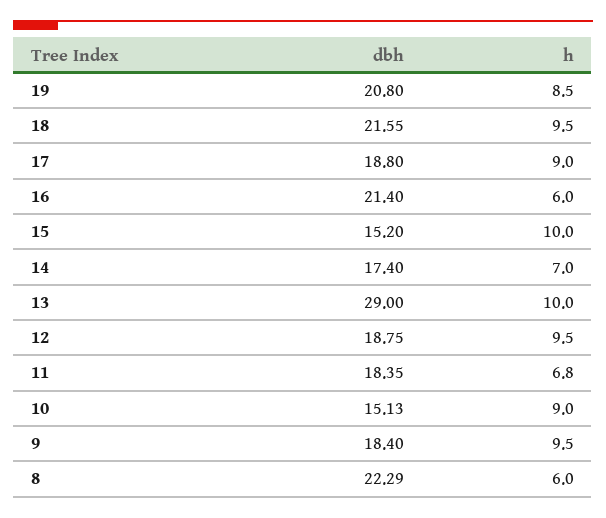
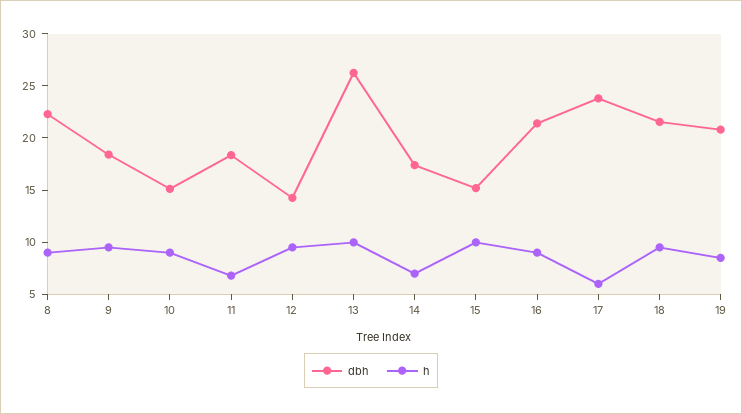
  {
    "dbh": {
      "19": 20.8,
      "18": 21.55,
-     "17": 18.8,
+     "17": 24,
      "16": 21.4,
      "15": 15.2,
      "14": 17.4,
-     "13": 29,
+     "13": 26,
-     "12": 18.75,
+     "12": 14,
      "11": 18.35,
      "10": 15.13,
      "9": 18.4,
      "8": 22.29
    },
    "h": {
      "19": 8.5,
      "18": 9.5,
-     "17": 9,
+     "17": 6,
-     "16": 6,
+     "16": 9,
      "15": 10,
      "14": 7,
      "13": 10,
      "12": 9.5,
      "11": 6.8,
      "10": 9,
      "9": 9.5,
-     "8": 6
+     "8": 9
    }
  }

